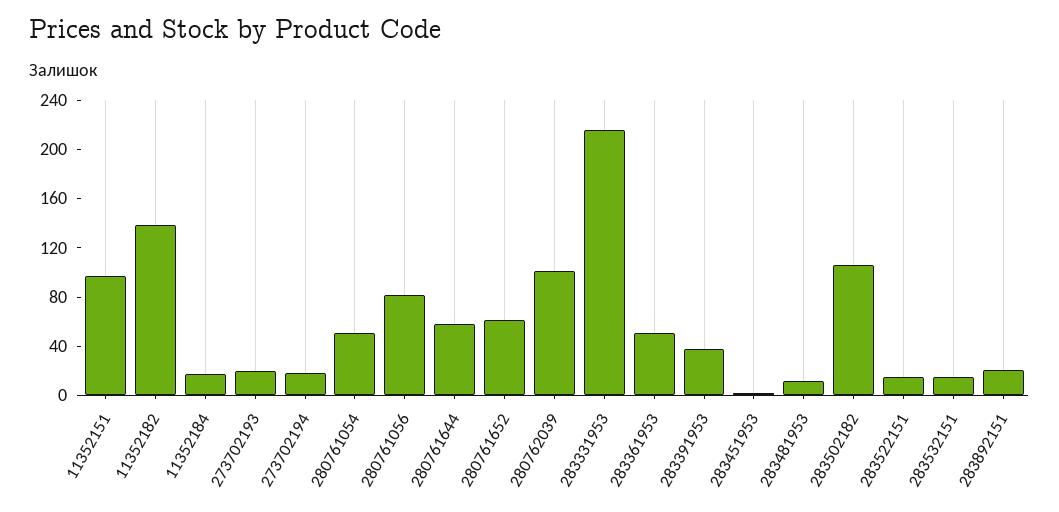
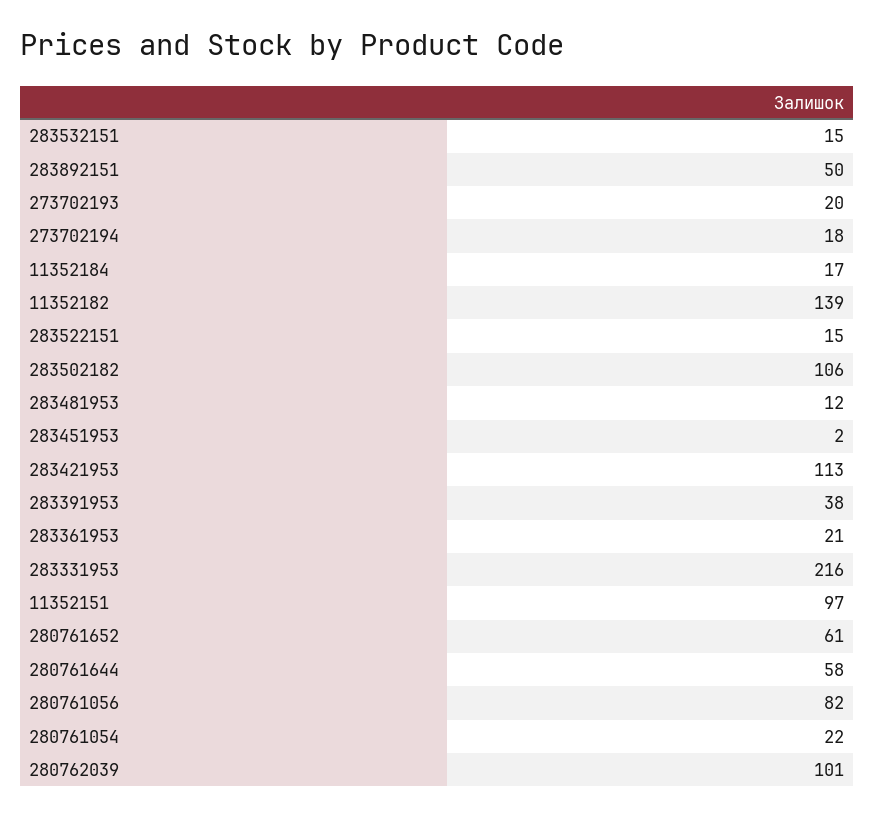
  {
    "11352151": 97,
    "11352182": 139,
    "11352184": 17,
    "273702193": 20,
    "273702194": 18,
-   "280761054": 50,
+   "280761054": 22,
    "280761056": 82,
    "280761644": 58,
    "280761652": 61,
    "280762039": 101,
    "283331953": 216,
-   "283361953": 50,
+   "283361953": 21,
    "283391953": 38,
    "283451953": 2,
    "283481953": 12,
    "283502182": 106,
    "283522151": 15,
    "283532151": 15,
-   "283892151": 20
+   "283892151": 50,
+   "283421953": 113
  }

